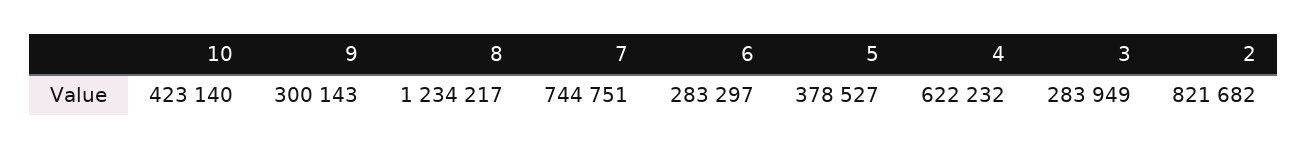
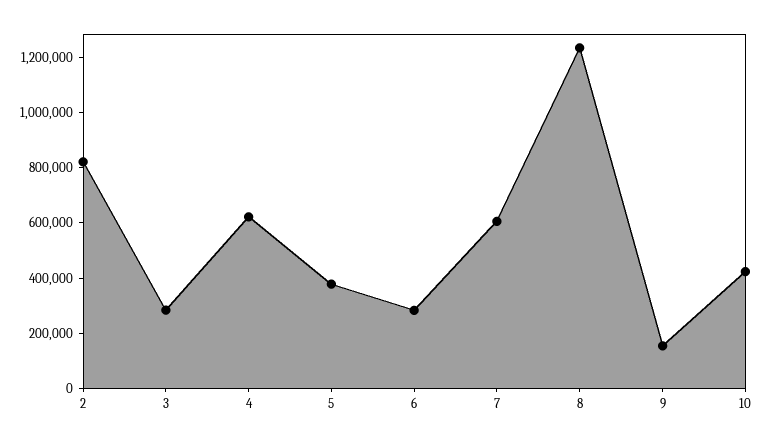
  {
    "10": 423140,
-   "9": 300143,
+   "9": 150000,
    "8": 1234217,
-   "7": 744751,
+   "7": 600000,
    "6": 283297,
    "5": 378527,
    "4": 622232,
    "3": 283949,
    "2": 821682
  }

